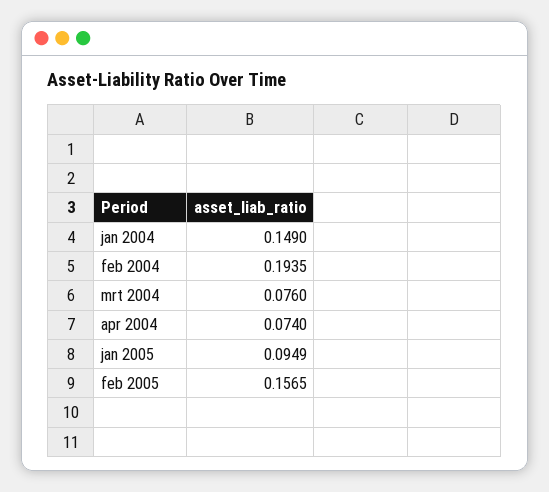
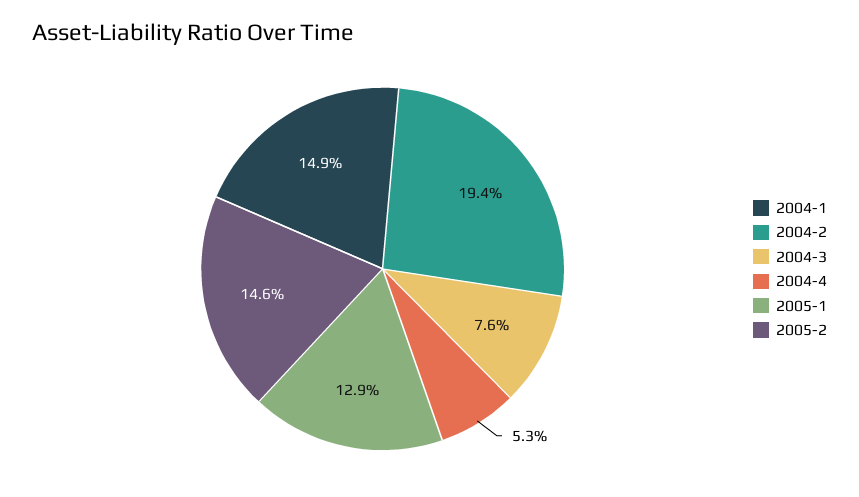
  {
    "jan 2004": 0.149,
    "feb 2004": 0.1935,
    "mrt 2004": 0.076,
-   "apr 2004": 0.074,
+   "apr 2004": 0.053,
-   "jan 2005": 0.0949,
+   "jan 2005": 0.129,
-   "feb 2005": 0.1565
+   "feb 2005": 0.146
  }

